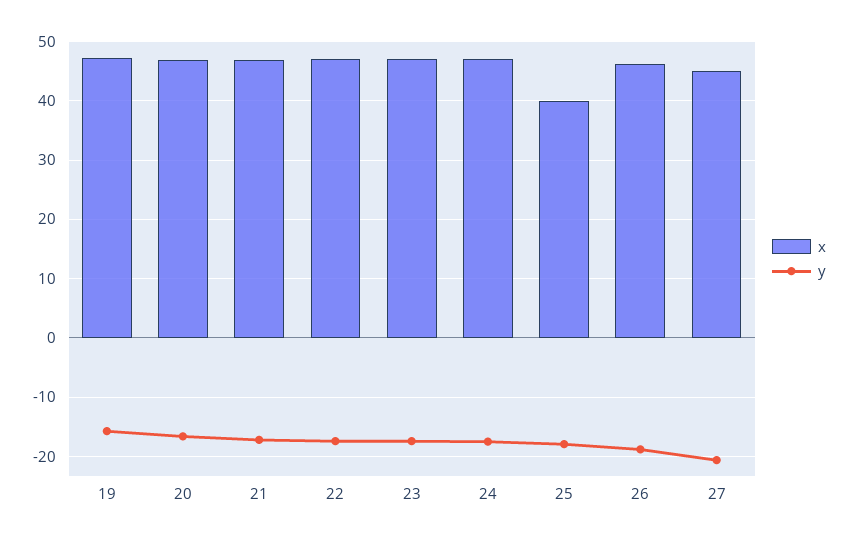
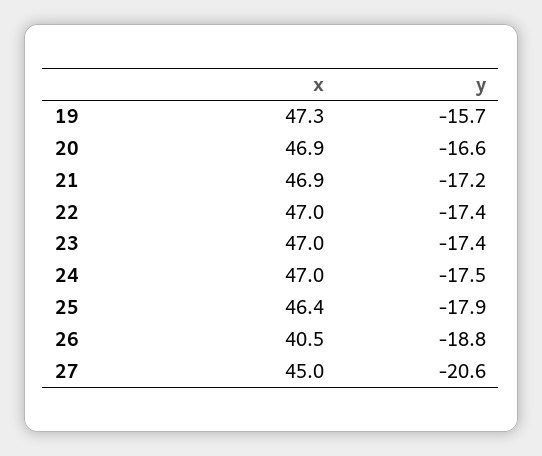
  {
    "x": {
      "19": 47.3,
      "20": 46.9,
      "21": 46.9,
      "22": 47,
      "23": 47,
      "24": 47,
-     "25": 40,
+     "25": 46.4,
-     "26": 46,
+     "26": 40.5,
      "27": 45
    },
    "y": {
      "19": -15.7,
      "20": -16.6,
      "21": -17.2,
      "22": -17.4,
      "23": -17.4,
      "24": -17.5,
      "25": -17.9,
      "26": -18.8,
      "27": -20.6
    }
  }

